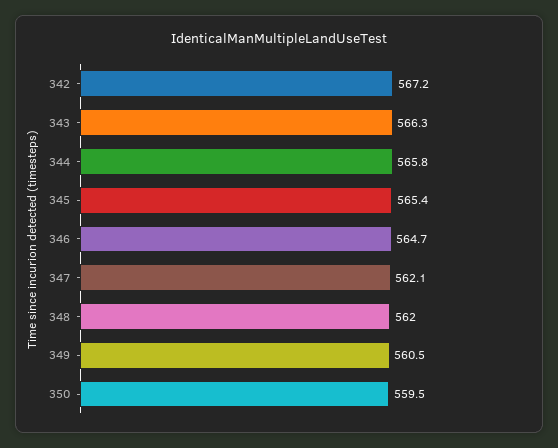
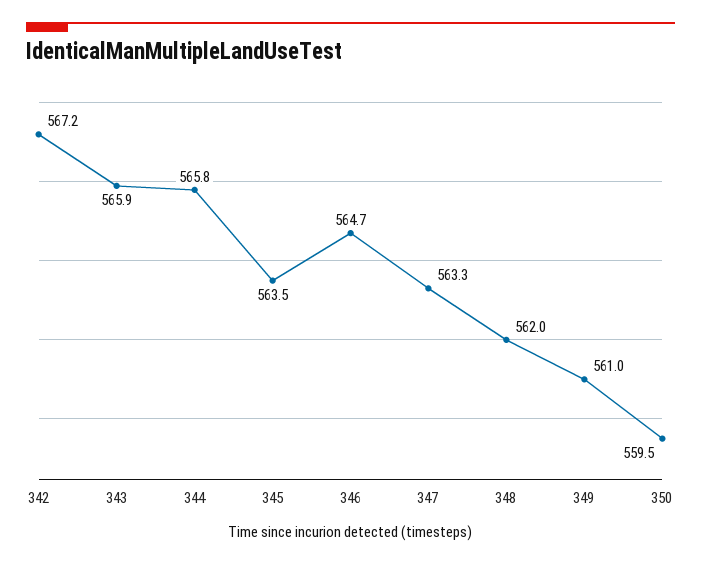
  {
    "342": 567.2,
-   "343": 566.3,
+   "343": 565.9,
    "344": 565.8,
-   "345": 565.4,
+   "345": 563.5,
    "346": 564.7,
-   "347": 562.1,
+   "347": 563.3,
    "348": 562,
-   "349": 560.5,
+   "349": 561,
    "350": 559.5
  }

